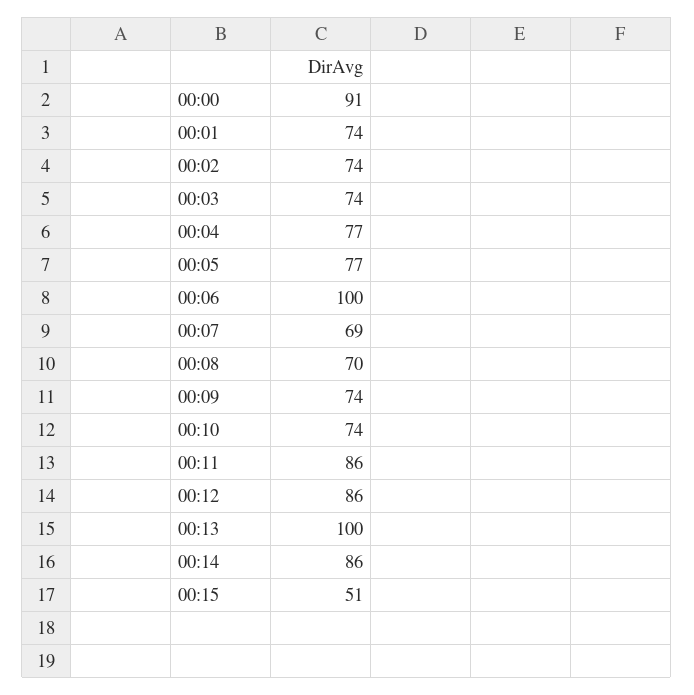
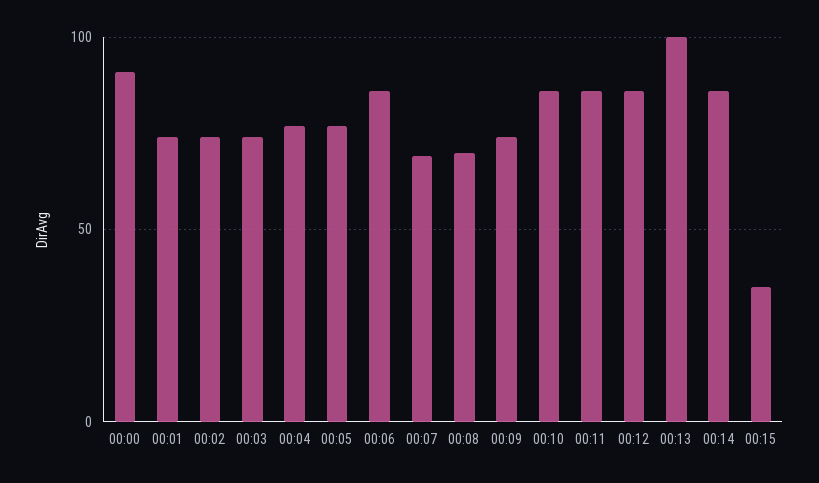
  {
    "00:00": 91,
    "00:01": 74,
    "00:02": 74,
    "00:03": 74,
    "00:04": 77,
    "00:05": 77,
-   "00:06": 100,
+   "00:06": 85,
    "00:07": 69,
    "00:08": 70,
    "00:09": 74,
-   "00:10": 74,
+   "00:10": 85,
    "00:11": 86,
    "00:12": 86,
    "00:13": 100,
    "00:14": 86,
-   "00:15": 51
+   "00:15": 35
  }

